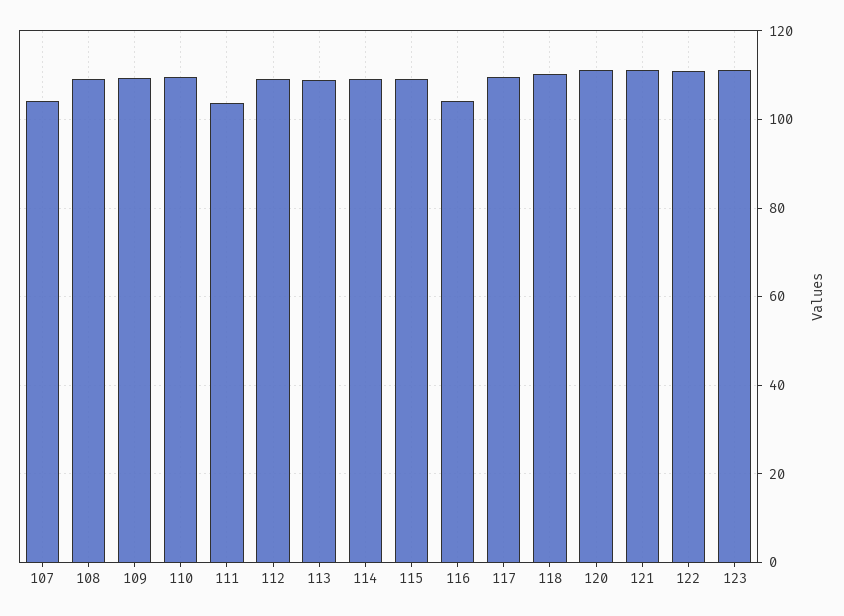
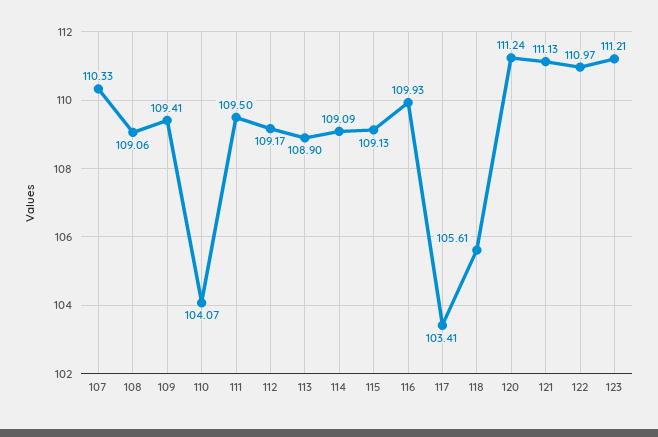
  {
-   "107": 104,
+   "107": 110.33,
    "108": 109.06,
    "109": 109.41,
-   "110": 110,
+   "110": 104.07,
-   "111": 104,
+   "111": 109.5,
    "112": 109.17,
    "113": 108.9,
    "114": 109.09,
    "115": 109.13,
-   "116": 104,
+   "116": 109.93,
-   "117": 110,
+   "117": 103.41,
-   "118": 110,
+   "118": 105.61,
    "120": 111.24,
    "121": 111.13,
    "122": 110.97,
    "123": 111.21
  }

